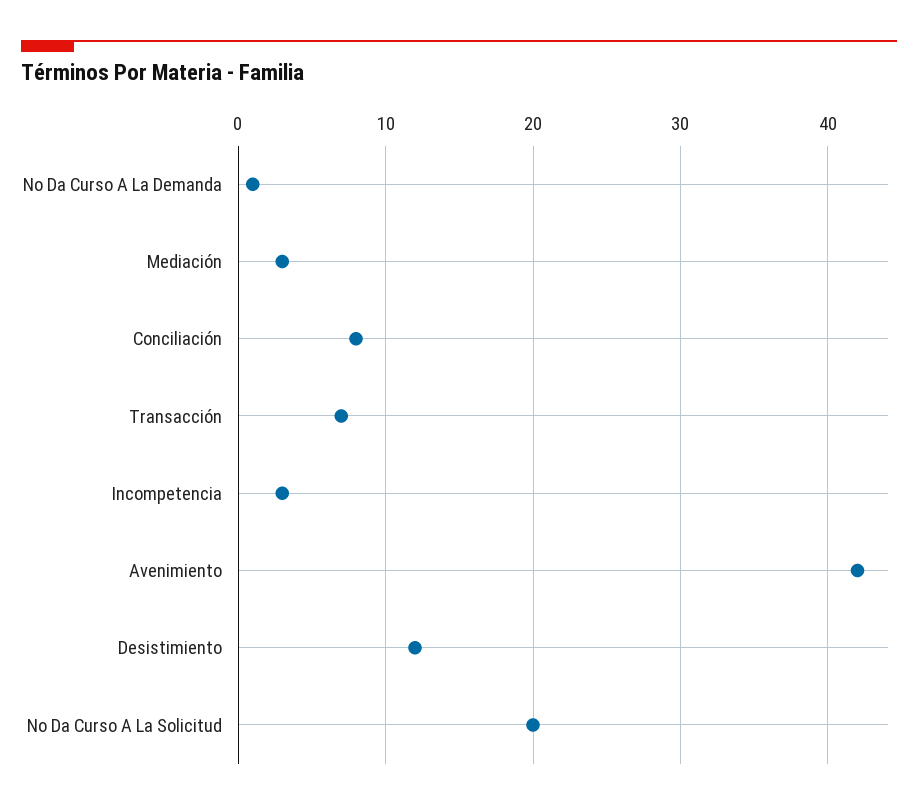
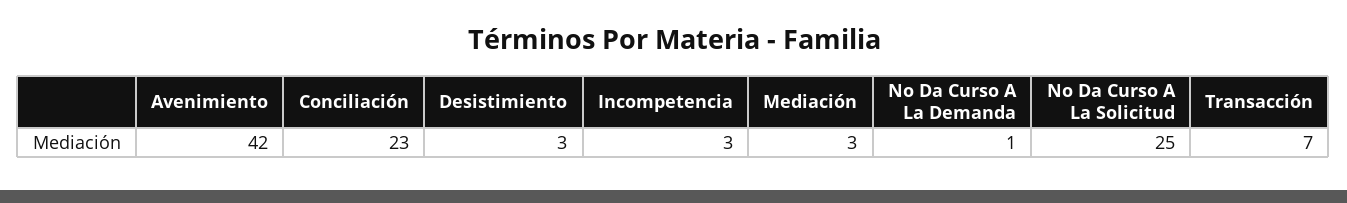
  {
    "No Da Curso A La Demanda": 1,
    "Mediación": 3,
-   "Conciliación": 8,
+   "Conciliación": 23,
    "Transacción": 7,
    "Incompetencia": 3,
    "Avenimiento": 42,
-   "Desistimiento": 12,
+   "Desistimiento": 3,
-   "No Da Curso A La Solicitud": 20
+   "No Da Curso A La Solicitud": 25
  }

